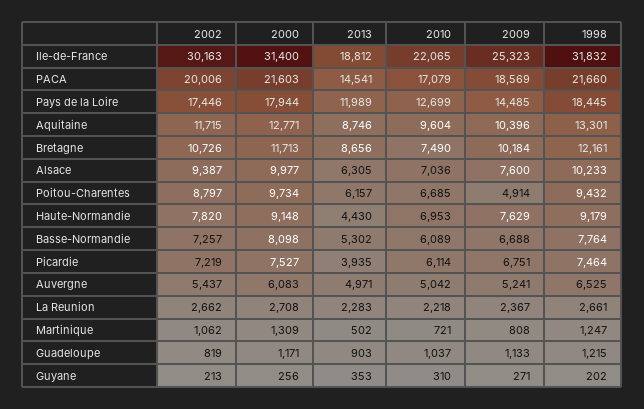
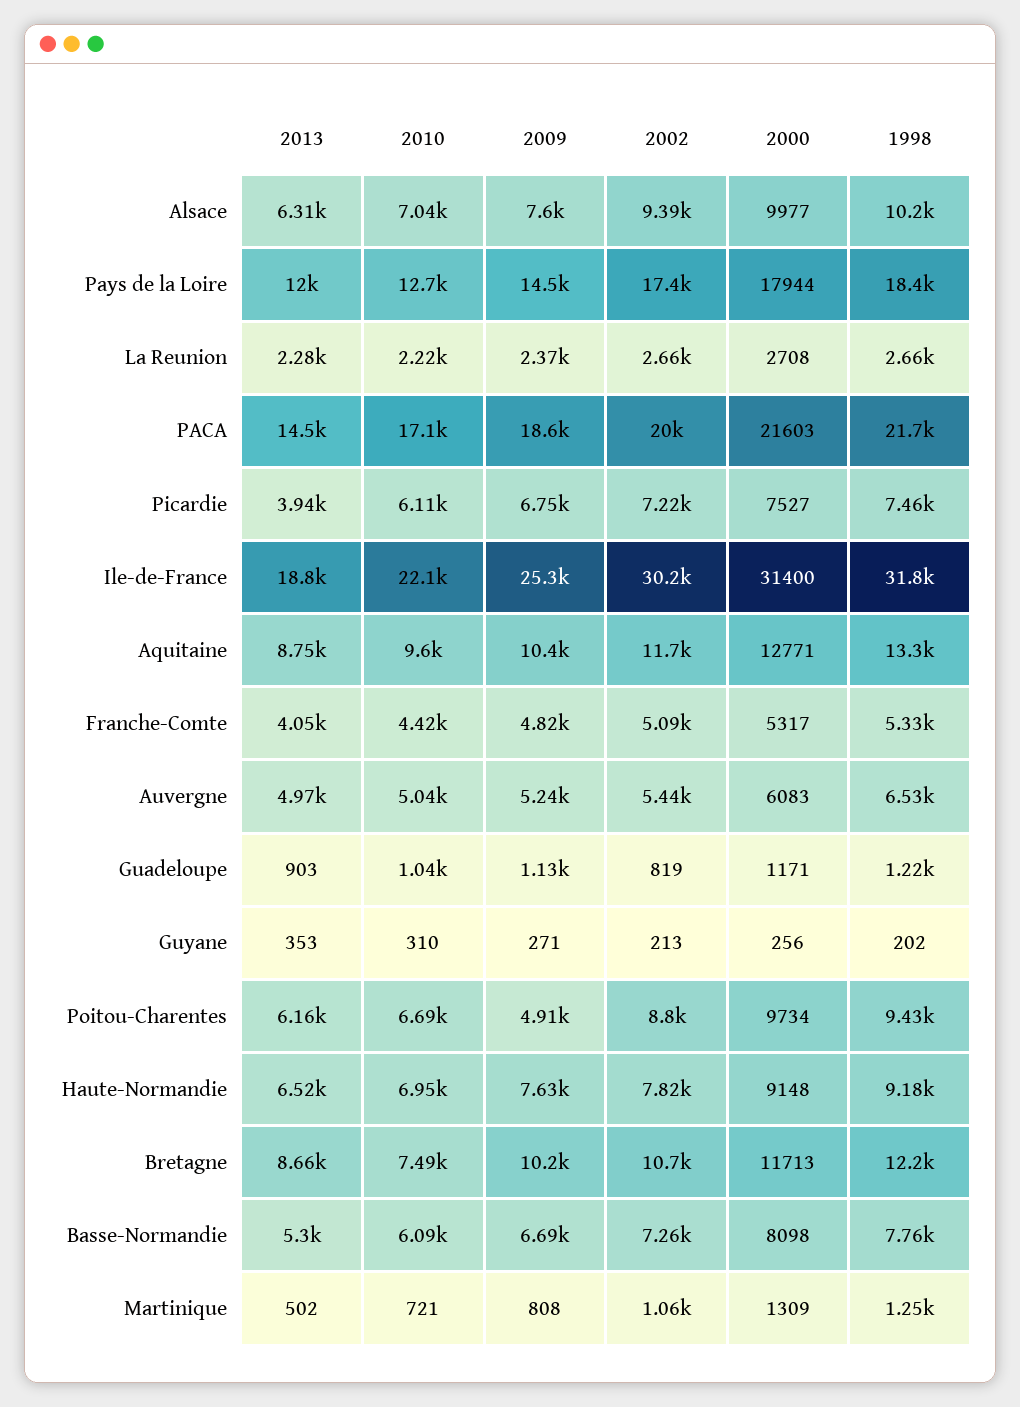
  {
    "2002": {
      "Ile-de-France": 30163,
      "PACA": 20006,
      "Pays de la Loire": 17446,
      "Aquitaine": 11715,
      "Bretagne": 10726,
      "Alsace": 9387,
      "Poitou-Charentes": 8797,
      "Haute-Normandie": 7820,
      "Basse-Normandie": 7257,
      "Picardie": 7219,
      "Auvergne": 5437,
      "La Reunion": 2662,
      "Martinique": 1062,
      "Guadeloupe": 819,
-     "Guyane": 213
+     "Guyane": 213,
+     "Franche-Comte": 5090
    },
    "2000": {
      "Ile-de-France": 31400,
      "PACA": 21603,
      "Pays de la Loire": 17944,
      "Aquitaine": 12771,
      "Bretagne": 11713,
      "Alsace": 9977,
      "Poitou-Charentes": 9734,
      "Haute-Normandie": 9148,
      "Basse-Normandie": 8098,
      "Picardie": 7527,
      "Auvergne": 6083,
      "La Reunion": 2708,
      "Martinique": 1309,
      "Guadeloupe": 1171,
-     "Guyane": 256
+     "Guyane": 256,
+     "Franche-Comte": 5317
    },
    "2013": {
      "Ile-de-France": 18812,
      "PACA": 14541,
      "Pays de la Loire": 11989,
      "Aquitaine": 8746,
      "Bretagne": 8656,
      "Alsace": 6305,
      "Poitou-Charentes": 6157,
-     "Haute-Normandie": 4430,
+     "Haute-Normandie": 6520,
      "Basse-Normandie": 5302,
      "Picardie": 3935,
      "Auvergne": 4971,
      "La Reunion": 2283,
      "Martinique": 502,
      "Guadeloupe": 903,
-     "Guyane": 353
+     "Guyane": 353,
+     "Franche-Comte": 4050
    },
    "2010": {
      "Ile-de-France": 22065,
      "PACA": 17079,
      "Pays de la Loire": 12699,
      "Aquitaine": 9604,
      "Bretagne": 7490,
      "Alsace": 7036,
      "Poitou-Charentes": 6685,
      "Haute-Normandie": 6953,
      "Basse-Normandie": 6089,
      "Picardie": 6114,
      "Auvergne": 5042,
      "La Reunion": 2218,
      "Martinique": 721,
      "Guadeloupe": 1037,
-     "Guyane": 310
+     "Guyane": 310,
+     "Franche-Comte": 4420
    },
    "2009": {
      "Ile-de-France": 25323,
      "PACA": 18569,
      "Pays de la Loire": 14485,
      "Aquitaine": 10396,
      "Bretagne": 10184,
      "Alsace": 7600,
      "Poitou-Charentes": 4914,
      "Haute-Normandie": 7629,
      "Basse-Normandie": 6688,
      "Picardie": 6751,
      "Auvergne": 5241,
      "La Reunion": 2367,
      "Martinique": 808,
      "Guadeloupe": 1133,
-     "Guyane": 271
+     "Guyane": 271,
+     "Franche-Comte": 4820
    },
    "1998": {
      "Ile-de-France": 31832,
      "PACA": 21660,
      "Pays de la Loire": 18445,
      "Aquitaine": 13301,
      "Bretagne": 12161,
      "Alsace": 10233,
      "Poitou-Charentes": 9432,
      "Haute-Normandie": 9179,
      "Basse-Normandie": 7764,
      "Picardie": 7464,
      "Auvergne": 6525,
      "La Reunion": 2661,
      "Martinique": 1247,
      "Guadeloupe": 1215,
-     "Guyane": 202
+     "Guyane": 202,
+     "Franche-Comte": 5330
    }
  }

